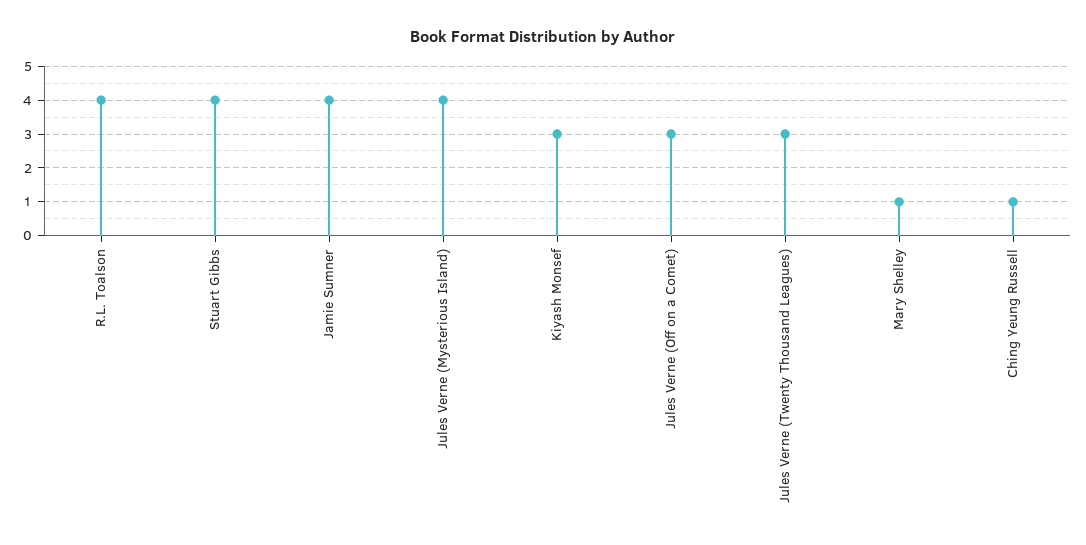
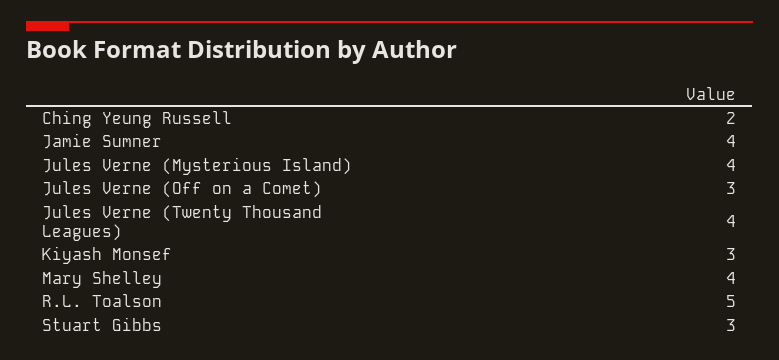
  {
-   "R.L. Toalson": 4,
+   "R.L. Toalson": 5,
-   "Stuart Gibbs": 4,
+   "Stuart Gibbs": 3,
    "Jamie Sumner": 4,
    "Jules Verne (Mysterious Island)": 4,
    "Kiyash Monsef": 3,
    "Jules Verne (Off on a Comet)": 3,
-   "Jules Verne (Twenty Thousand Leagues)": 3,
+   "Jules Verne (Twenty Thousand Leagues)": 4,
-   "Mary Shelley": 1,
+   "Mary Shelley": 4,
-   "Ching Yeung Russell": 1
+   "Ching Yeung Russell": 2
  }

